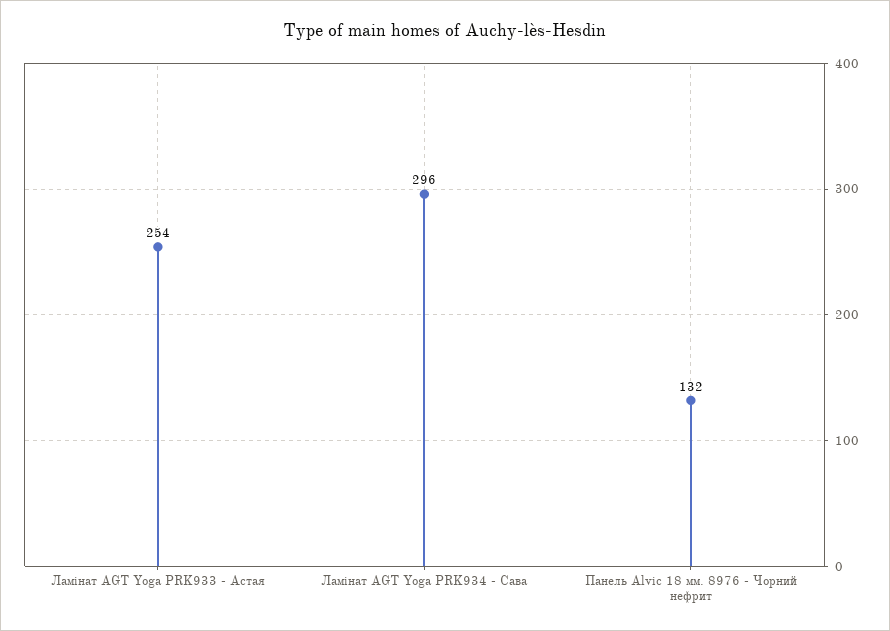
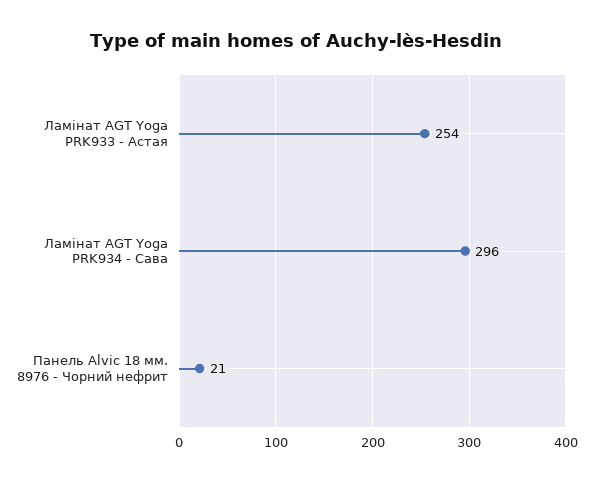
  {
    "Ламінат AGT Yoga PRK933 - Астая": 254,
    "Ламінат AGT Yoga PRK934 - Сава": 296,
-   "Панель Alvic 18 мм. 8976 - Чорний нефрит": 132
+   "Панель Alvic 18 мм. 8976 - Чорний нефрит": 21
  }

